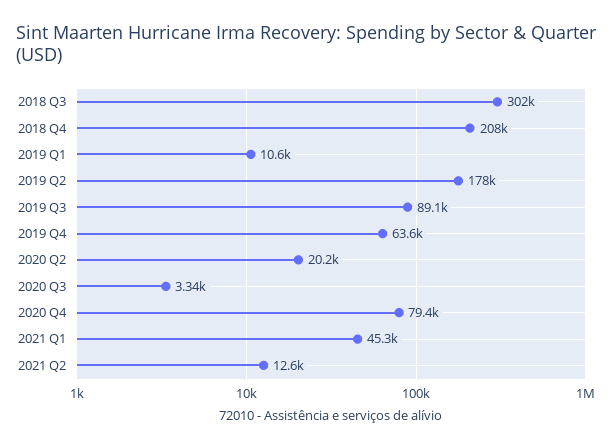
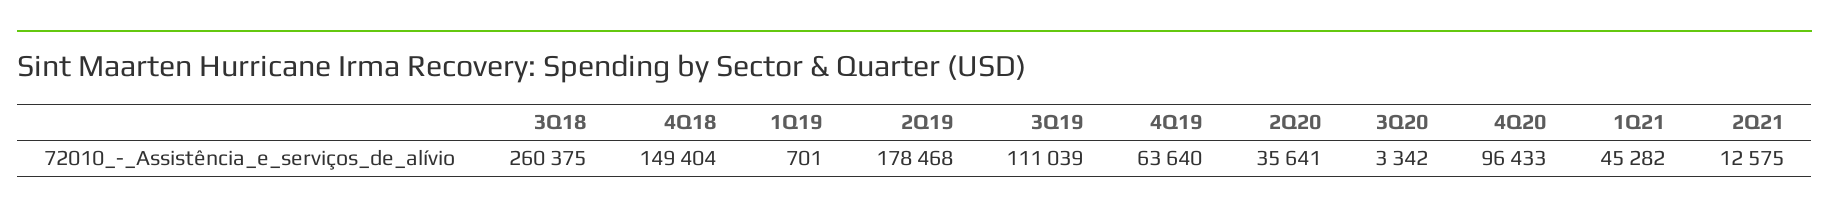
  {
-   "2018 Q3": 302000,
+   "2018 Q3": 260375,
-   "2018 Q4": 208000,
+   "2018 Q4": 149404,
-   "2019 Q1": 10600,
+   "2019 Q1": 701,
    "2019 Q2": 178468,
-   "2019 Q3": 89100,
+   "2019 Q3": 111039,
    "2019 Q4": 63640,
-   "2020 Q2": 20200,
+   "2020 Q2": 35641,
    "2020 Q3": 3342,
-   "2020 Q4": 79400,
+   "2020 Q4": 96433,
    "2021 Q1": 45282,
    "2021 Q2": 12575
  }

